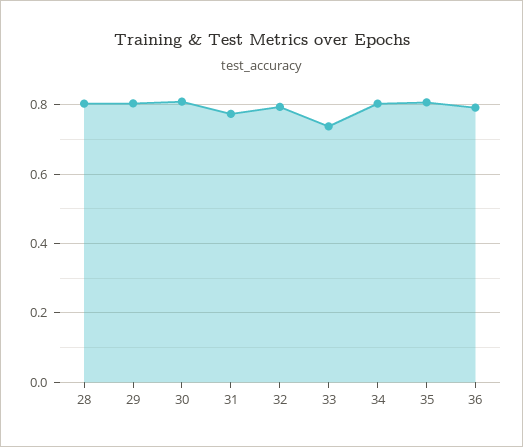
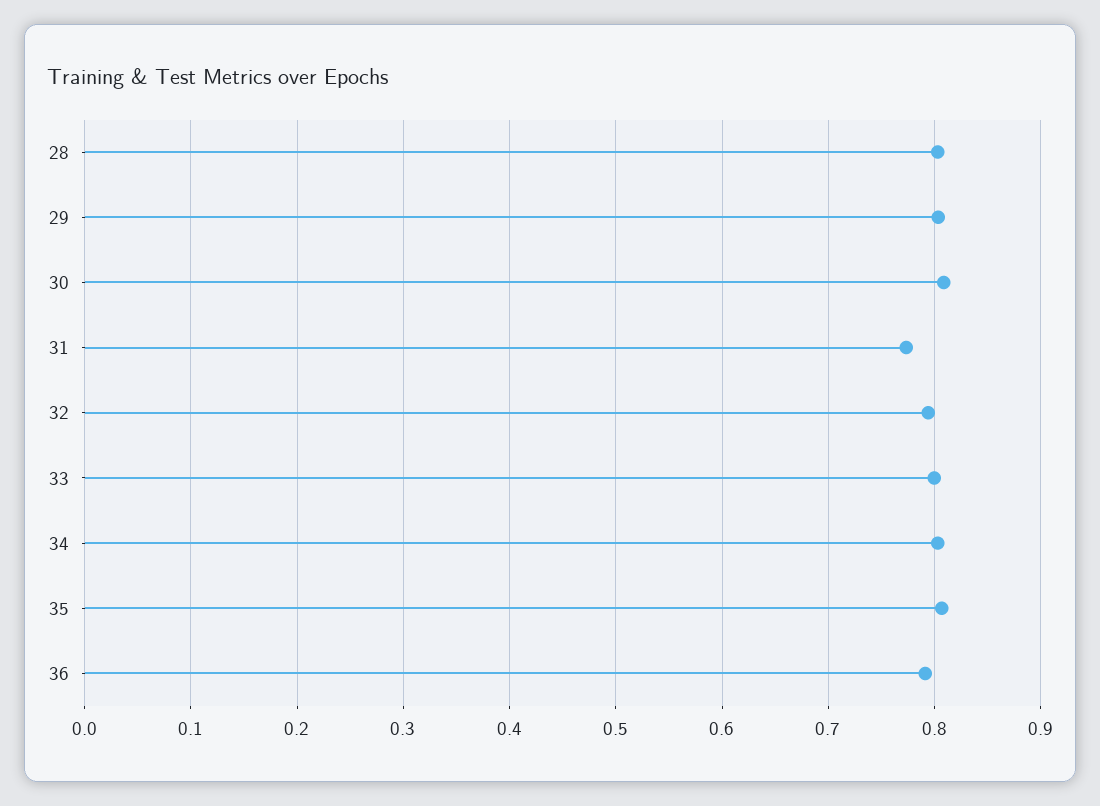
  {
    "28": 0.8,
    "29": 0.8,
    "30": 0.81,
    "31": 0.77,
    "32": 0.79,
-   "33": 0.74,
+   "33": 0.8,
    "34": 0.8,
    "35": 0.81,
    "36": 0.79
  }

